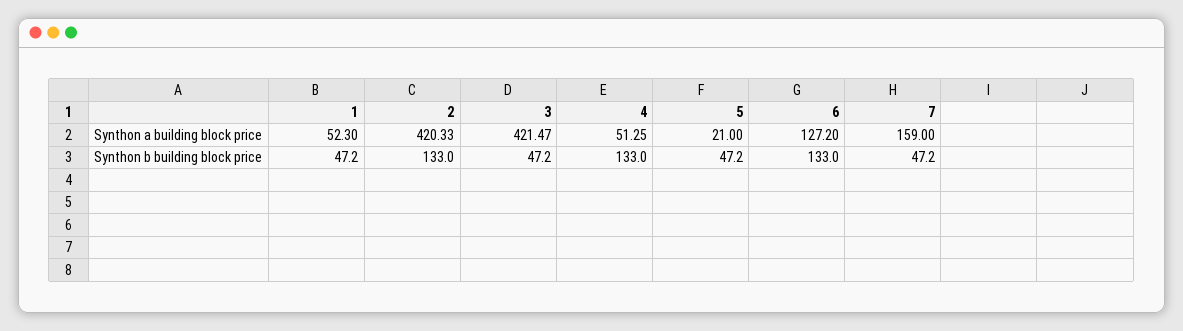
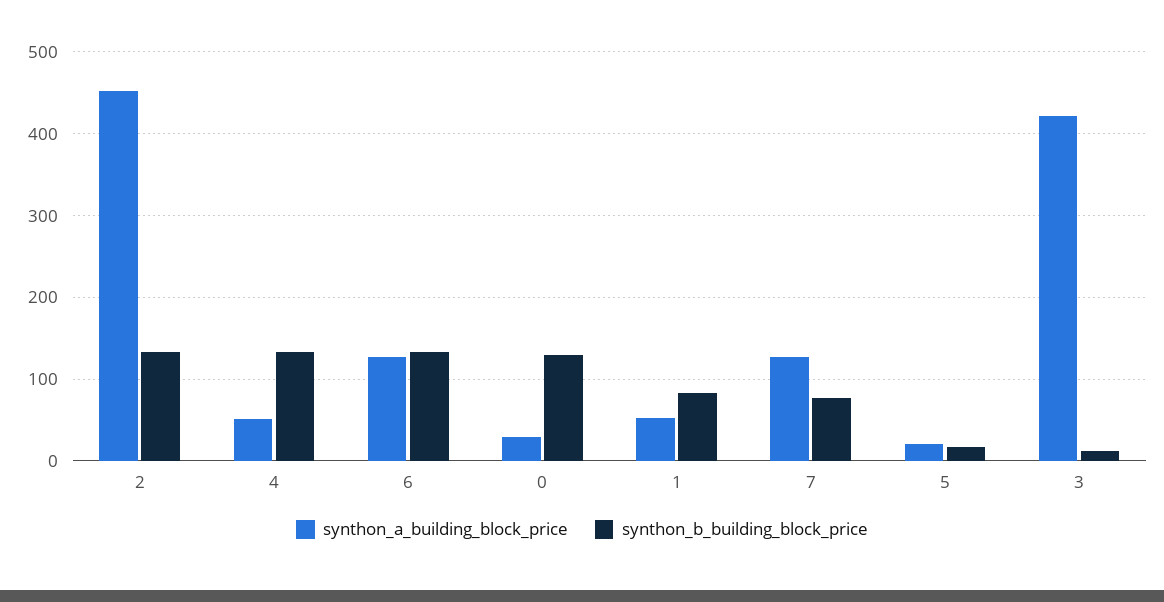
  {
    "Synthon a building block price": {
      "1": 52.3,
-     "2": 420.33,
+     "2": 450,
      "3": 421.47,
      "4": 51.25,
      "5": 21,
      "6": 127.2,
-     "7": 159
+     "7": 130,
+     "0": 30
    },
    "Synthon b building block price": {
-     "1": 47.2,
+     "1": 80,
      "2": 133,
-     "3": 47.2,
+     "3": 10,
      "4": 133,
-     "5": 47.2,
+     "5": 20,
      "6": 133,
-     "7": 47.2
+     "7": 80,
+     "0": 130
    }
  }

